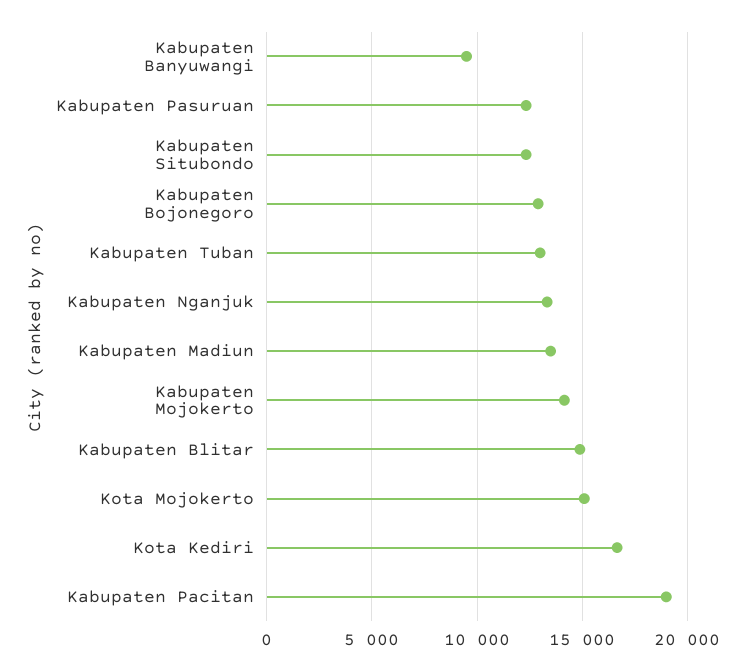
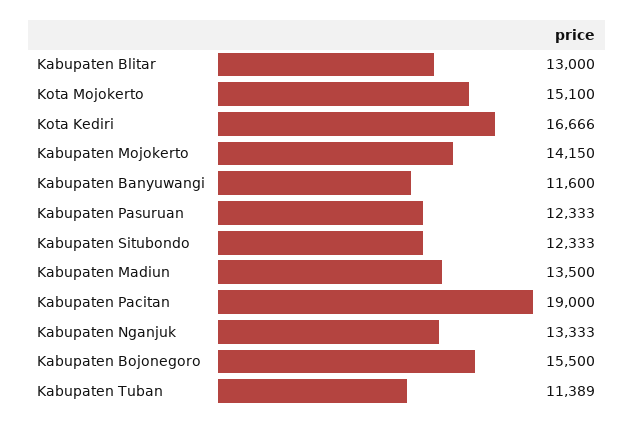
  {
-   "Kabupaten Banyuwangi": 9500,
+   "Kabupaten Banyuwangi": 11600,
    "Kabupaten Pasuruan": 12333,
    "Kabupaten Situbondo": 12333,
-   "Kabupaten Bojonegoro": 13000,
+   "Kabupaten Bojonegoro": 15500,
-   "Kabupaten Tuban": 13000,
+   "Kabupaten Tuban": 11389,
    "Kabupaten Nganjuk": 13333,
    "Kabupaten Madiun": 13500,
    "Kabupaten Mojokerto": 14150,
-   "Kabupaten Blitar": 15000,
+   "Kabupaten Blitar": 13000,
    "Kota Mojokerto": 15100,
    "Kota Kediri": 16666,
    "Kabupaten Pacitan": 19000
  }

